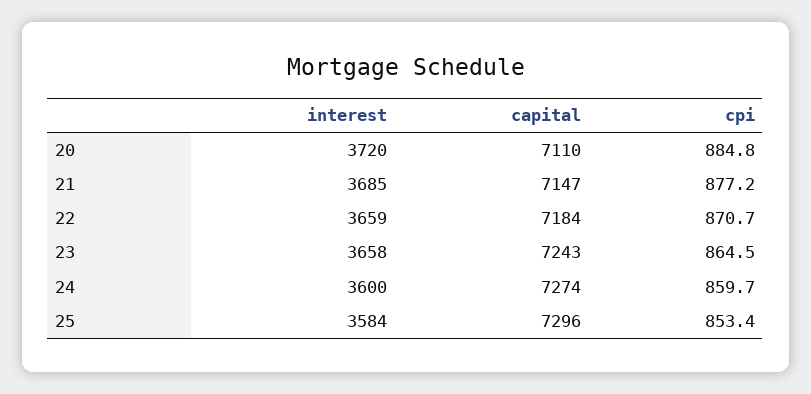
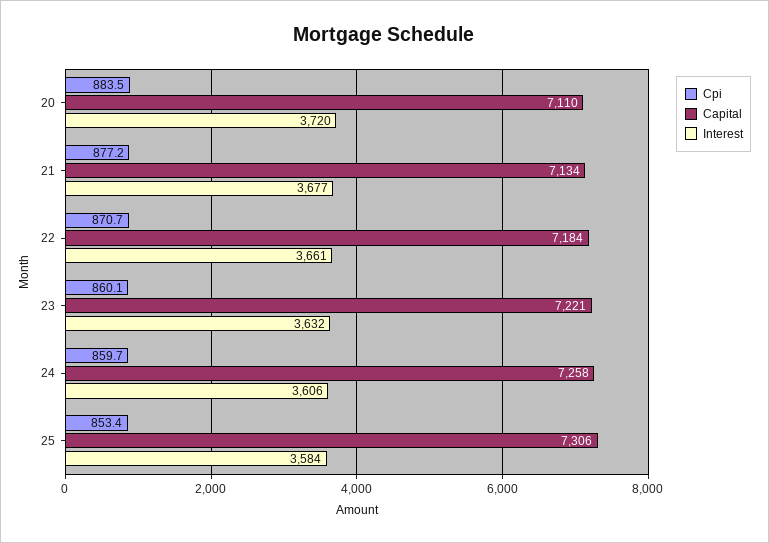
  {
    "interest": {
      "20": 3720,
-     "21": 3685,
+     "21": 3677,
-     "22": 3659,
+     "22": 3661,
-     "23": 3658,
+     "23": 3632,
-     "24": 3600,
+     "24": 3606,
      "25": 3584
    },
    "capital": {
      "20": 7110,
-     "21": 7147,
+     "21": 7134,
      "22": 7184,
-     "23": 7243,
+     "23": 7221,
-     "24": 7274,
+     "24": 7258,
-     "25": 7296
+     "25": 7306
    },
    "cpi": {
-     "20": 884.8,
+     "20": 883.5,
      "21": 877.2,
      "22": 870.7,
-     "23": 864.5,
+     "23": 860.1,
      "24": 859.7,
      "25": 853.4
    }
  }

